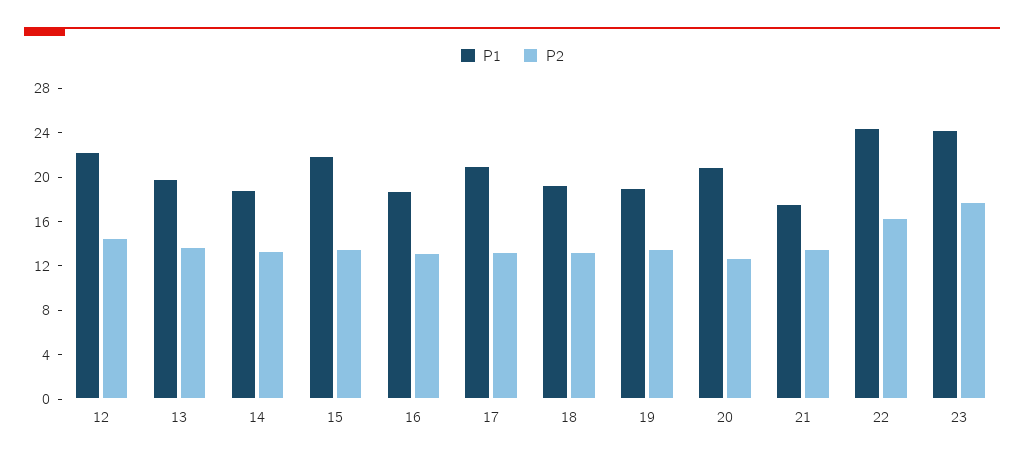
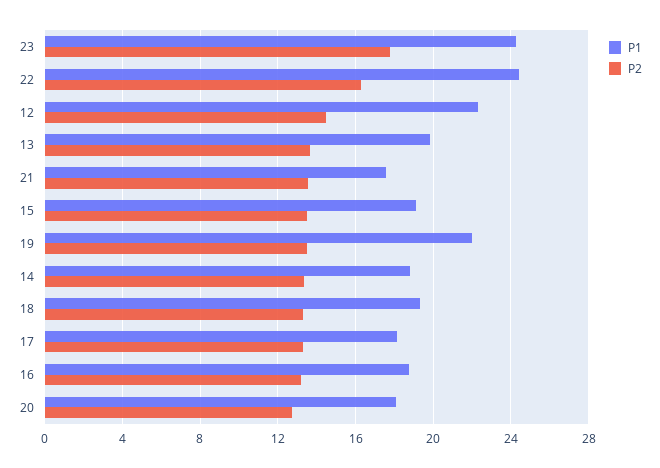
  {
    "P1": {
      "12": 22.5,
      "13": 20,
      "14": 19,
-     "15": 22,
+     "15": 19,
      "16": 19,
-     "17": 21,
+     "17": 18,
      "18": 19.5,
-     "19": 19,
+     "19": 22,
-     "20": 21,
+     "20": 18,
      "21": 17.5,
      "22": 24.5,
      "23": 24.5
    },
    "P2": {
      "12": 14.5,
      "13": 13.5,
      "14": 13.5,
      "15": 13.5,
      "16": 13,
      "17": 13.5,
      "18": 13.5,
      "19": 13.5,
      "20": 12.5,
      "21": 13.5,
      "22": 16.5,
      "23": 18
    }
  }

